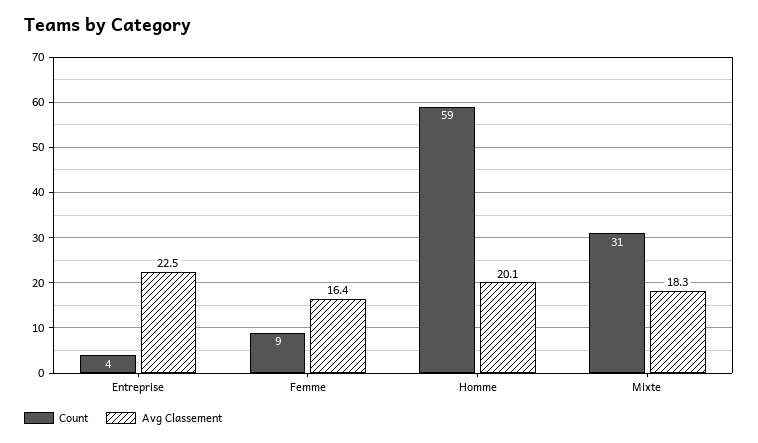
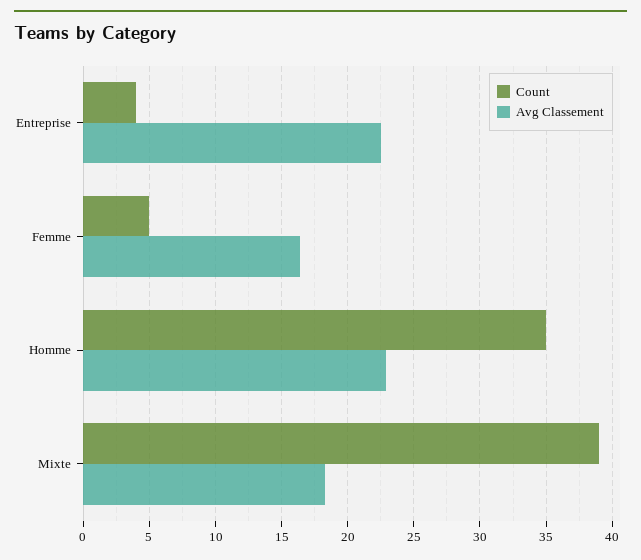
  {
    "Count": {
      "Entreprise": 4,
-     "Femme": 9,
+     "Femme": 5,
-     "Homme": 59,
+     "Homme": 35,
-     "Mixte": 31
+     "Mixte": 39
    },
    "Avg Classement": {
      "Entreprise": 22.5,
      "Femme": 16.4,
-     "Homme": 20.1,
+     "Homme": 23,
      "Mixte": 18.3
    }
  }

